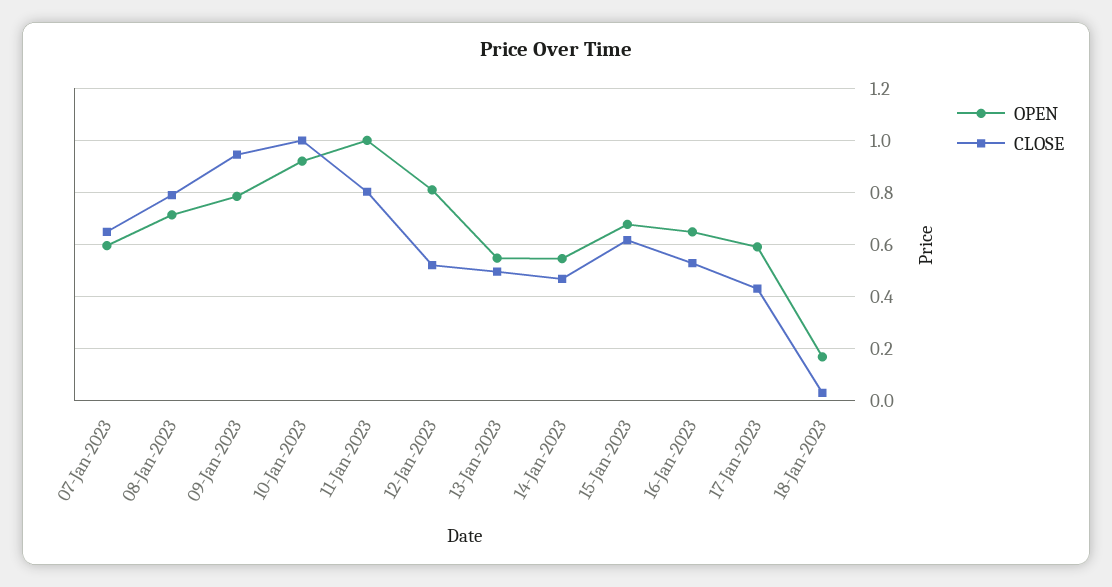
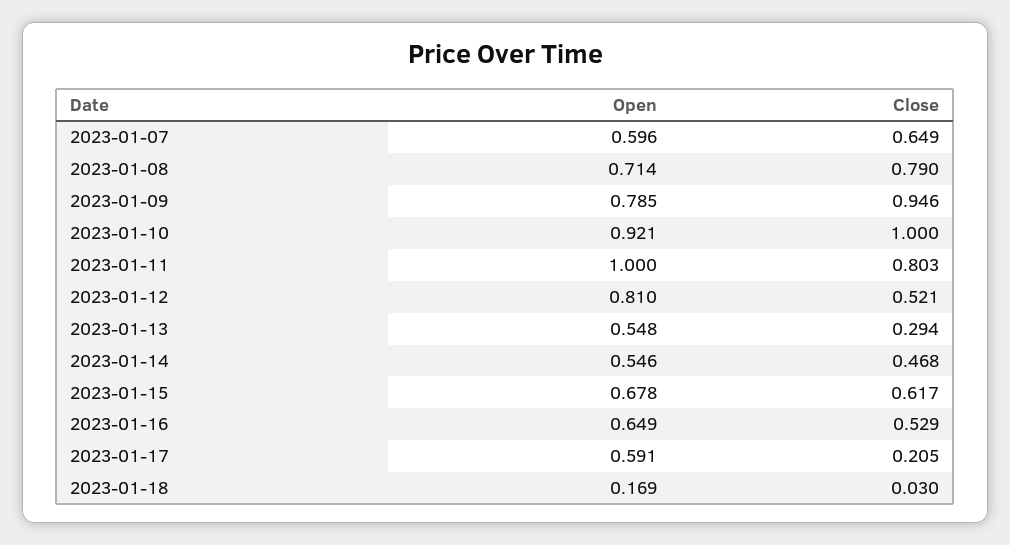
  {
    "OPEN": {
      "07-Jan-2023": 0.596,
      "08-Jan-2023": 0.714,
      "09-Jan-2023": 0.785,
      "10-Jan-2023": 0.921,
      "11-Jan-2023": 1,
      "12-Jan-2023": 0.81,
      "13-Jan-2023": 0.548,
      "14-Jan-2023": 0.546,
      "15-Jan-2023": 0.678,
      "16-Jan-2023": 0.649,
      "17-Jan-2023": 0.591,
      "18-Jan-2023": 0.169
    },
    "CLOSE": {
      "07-Jan-2023": 0.649,
      "08-Jan-2023": 0.79,
      "09-Jan-2023": 0.946,
      "10-Jan-2023": 1,
      "11-Jan-2023": 0.803,
      "12-Jan-2023": 0.521,
-     "13-Jan-2023": 0.5,
+     "13-Jan-2023": 0.294,
      "14-Jan-2023": 0.468,
      "15-Jan-2023": 0.617,
      "16-Jan-2023": 0.529,
-     "17-Jan-2023": 0.425,
+     "17-Jan-2023": 0.205,
      "18-Jan-2023": 0.03
    }
  }

